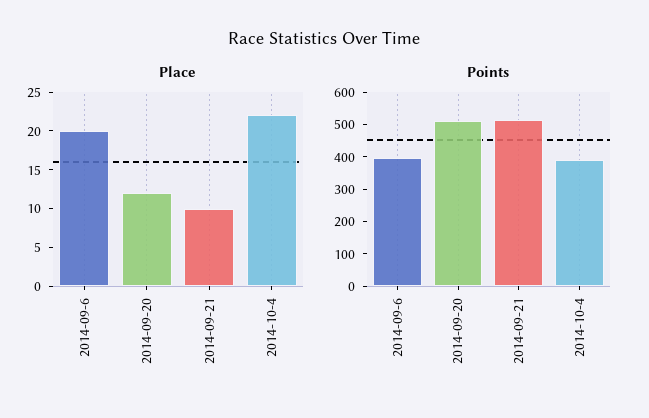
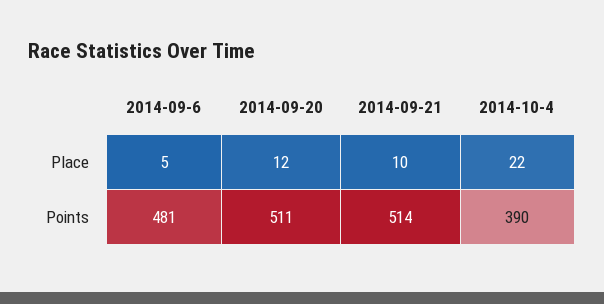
  {
    "Place": {
-     "2014-09-6": 20,
+     "2014-09-6": 5,
      "2014-09-20": 12,
      "2014-09-21": 10,
      "2014-10-4": 22
    },
    "Points": {
-     "2014-09-6": 400,
+     "2014-09-6": 481,
      "2014-09-20": 511,
      "2014-09-21": 514,
      "2014-10-4": 390
    }
  }

